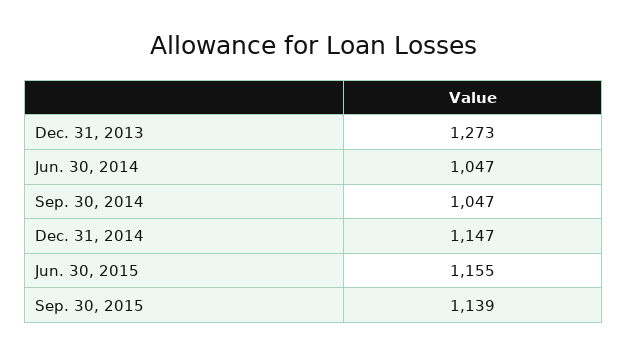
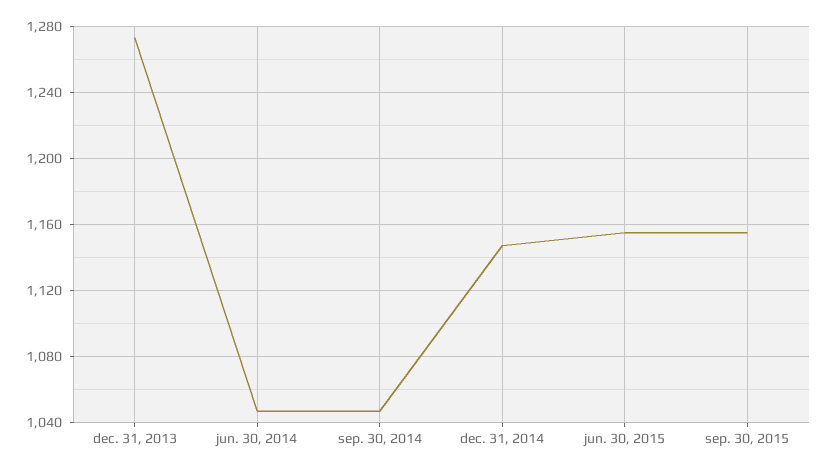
  {
    "Dec. 31, 2013": 1273,
    "Jun. 30, 2014": 1047,
    "Sep. 30, 2014": 1047,
    "Dec. 31, 2014": 1147,
    "Jun. 30, 2015": 1155,
-   "Sep. 30, 2015": 1139
+   "Sep. 30, 2015": 1155
  }

